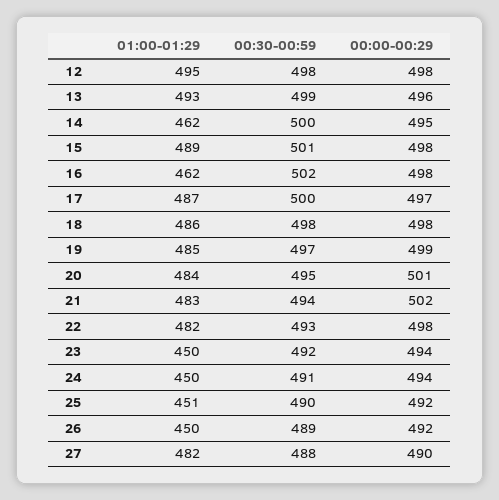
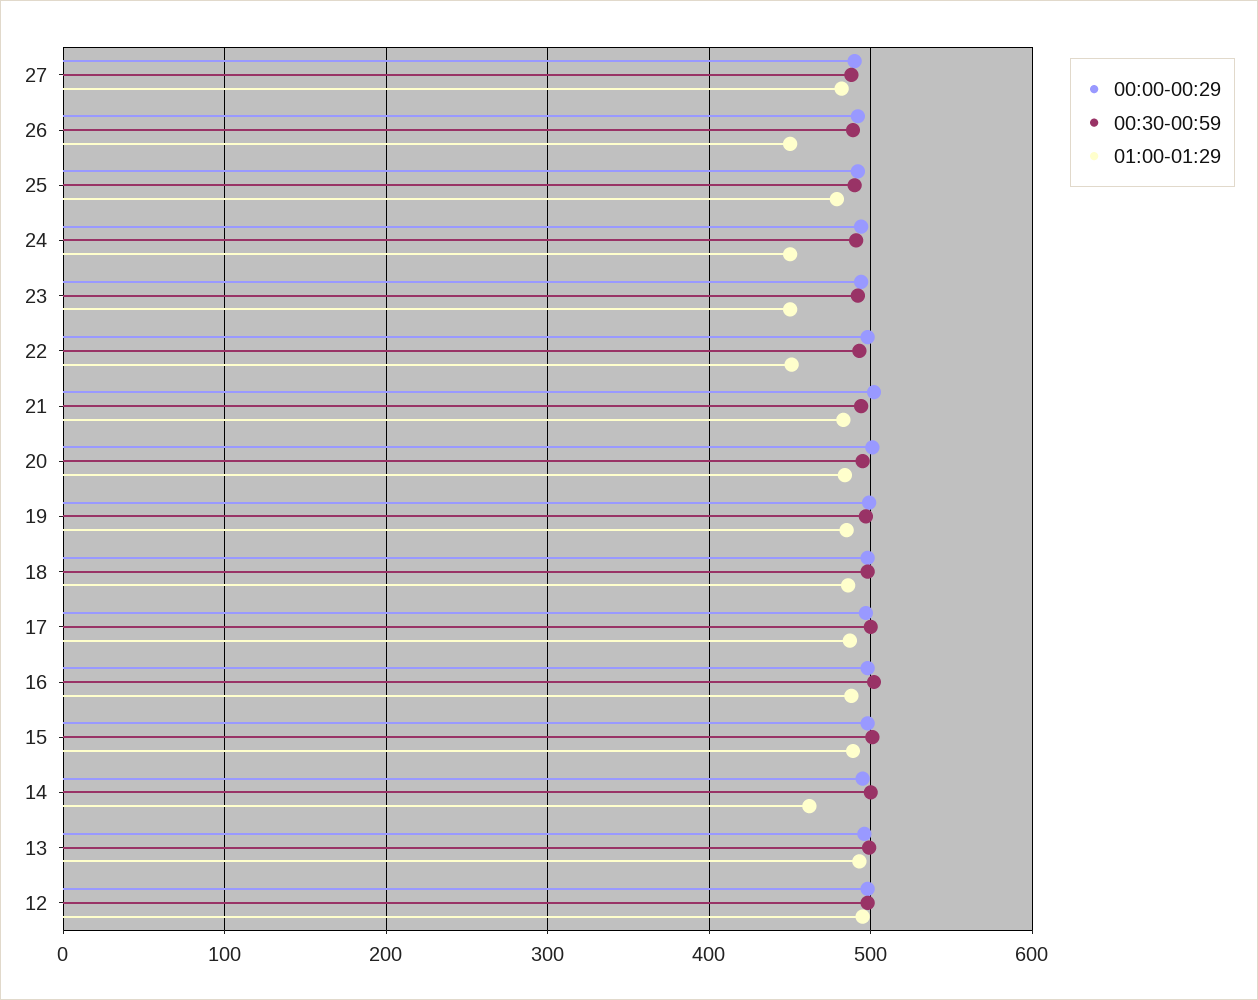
  {
    "01:00-01:29": {
      "12": 495,
      "13": 493,
      "14": 462,
      "15": 489,
-     "16": 462,
+     "16": 490,
      "17": 487,
      "18": 486,
      "19": 485,
      "20": 484,
      "21": 483,
-     "22": 482,
+     "22": 450,
      "23": 450,
      "24": 450,
-     "25": 451,
+     "25": 480,
      "26": 450,
      "27": 482
    },
    "00:30-00:59": {
      "12": 498,
      "13": 499,
      "14": 500,
      "15": 501,
      "16": 502,
      "17": 500,
      "18": 498,
      "19": 497,
      "20": 495,
      "21": 494,
      "22": 493,
      "23": 492,
      "24": 491,
      "25": 490,
      "26": 489,
      "27": 488
    },
    "00:00-00:29": {
      "12": 498,
      "13": 496,
      "14": 495,
      "15": 498,
      "16": 498,
      "17": 497,
      "18": 498,
      "19": 499,
      "20": 501,
      "21": 502,
      "22": 498,
      "23": 494,
      "24": 494,
      "25": 492,
      "26": 492,
      "27": 490
    }
  }

